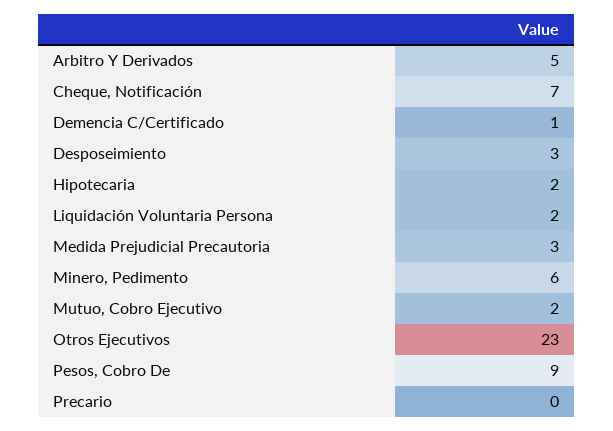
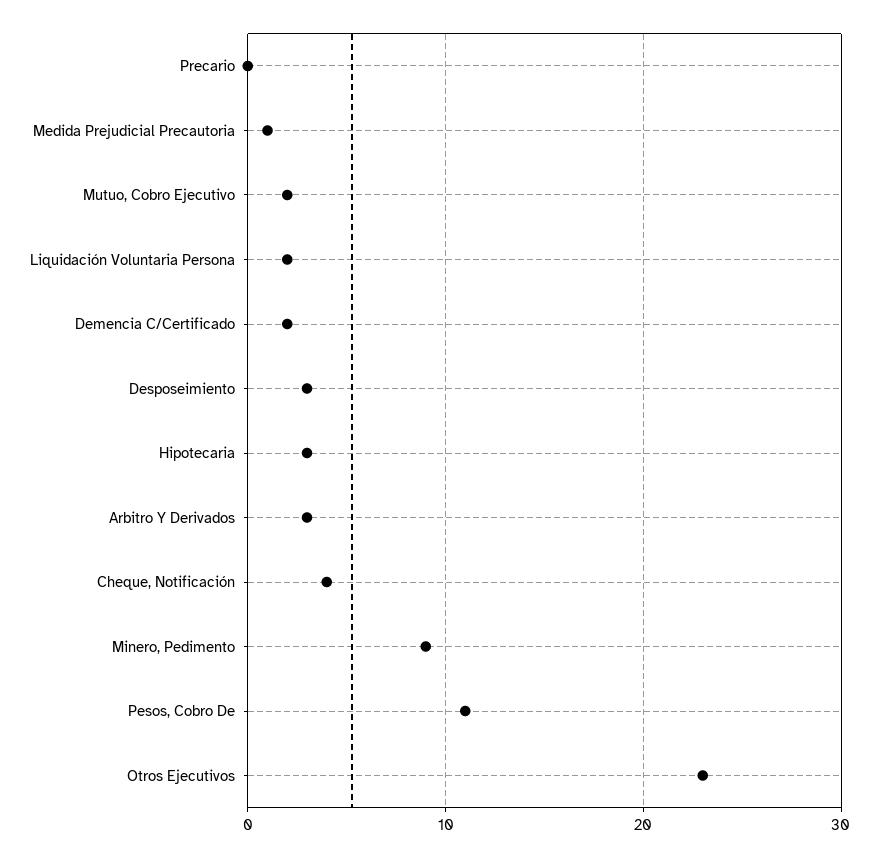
  {
-   "Arbitro Y Derivados": 5,
+   "Arbitro Y Derivados": 3,
-   "Cheque, Notificación": 7,
+   "Cheque, Notificación": 4,
-   "Demencia C/Certificado": 1,
+   "Demencia C/Certificado": 2,
    "Desposeimiento": 3,
-   "Hipotecaria": 2,
+   "Hipotecaria": 3,
    "Liquidación Voluntaria Persona": 2,
-   "Medida Prejudicial Precautoria": 3,
+   "Medida Prejudicial Precautoria": 1,
-   "Minero, Pedimento": 6,
+   "Minero, Pedimento": 9,
    "Mutuo, Cobro Ejecutivo": 2,
    "Otros Ejecutivos": 23,
-   "Pesos, Cobro De": 9,
+   "Pesos, Cobro De": 11,
    "Precario": 0
  }

